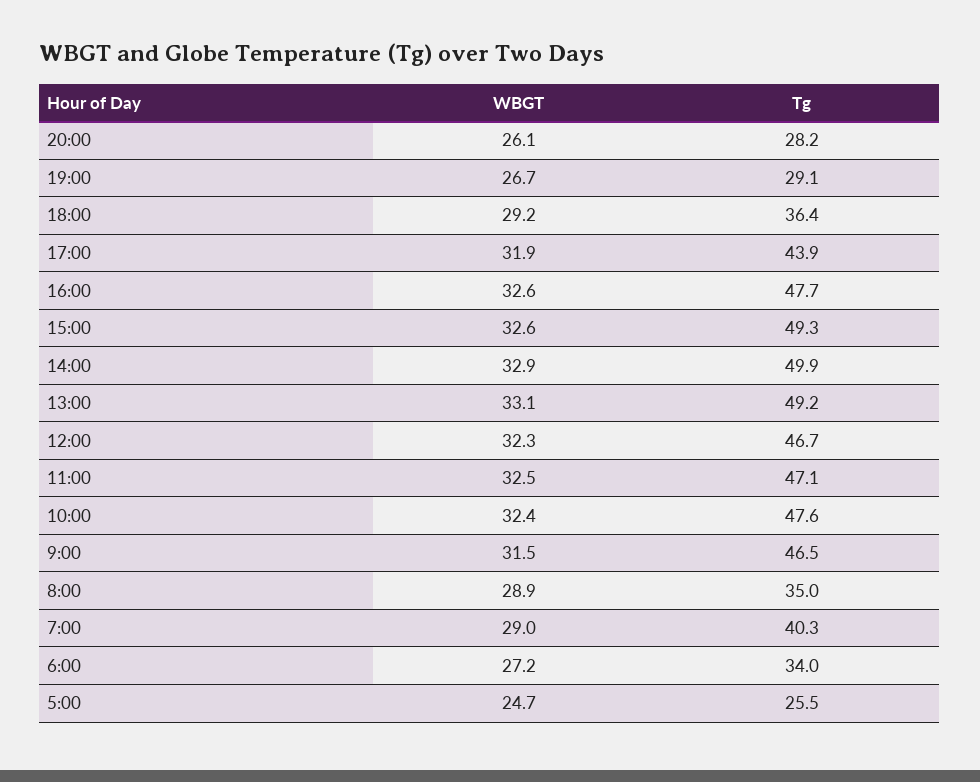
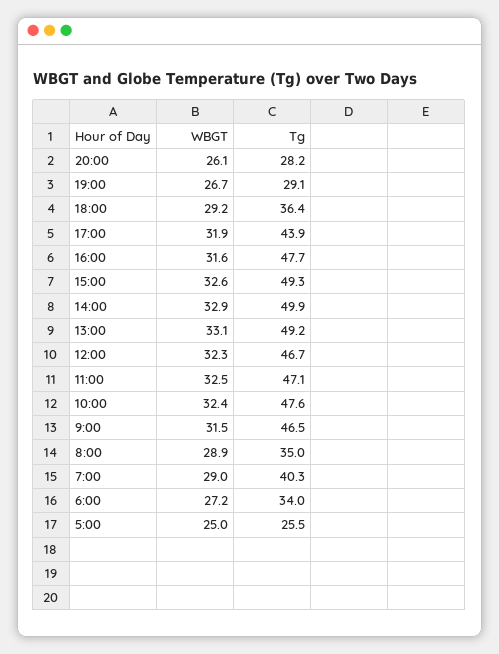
  {
    "WBGT": {
      "20:00": 26.1,
      "19:00": 26.7,
      "18:00": 29.2,
      "17:00": 31.9,
-     "16:00": 32.6,
+     "16:00": 31.6,
      "15:00": 32.6,
      "14:00": 32.9,
      "13:00": 33.1,
      "12:00": 32.3,
      "11:00": 32.5,
      "10:00": 32.4,
      "9:00": 31.5,
      "8:00": 28.9,
      "7:00": 29,
      "6:00": 27.2,
-     "5:00": 24.7
+     "5:00": 25
    },
    "Tg": {
      "20:00": 28.2,
      "19:00": 29.1,
      "18:00": 36.4,
      "17:00": 43.9,
      "16:00": 47.7,
      "15:00": 49.3,
      "14:00": 49.9,
      "13:00": 49.2,
      "12:00": 46.7,
      "11:00": 47.1,
      "10:00": 47.6,
      "9:00": 46.5,
      "8:00": 35,
      "7:00": 40.3,
      "6:00": 34,
      "5:00": 25.5
    }
  }

